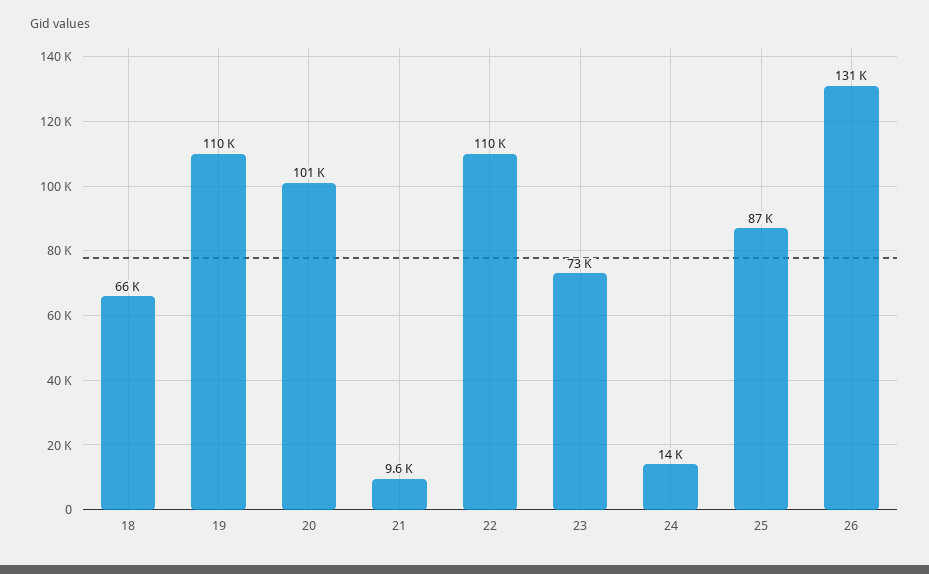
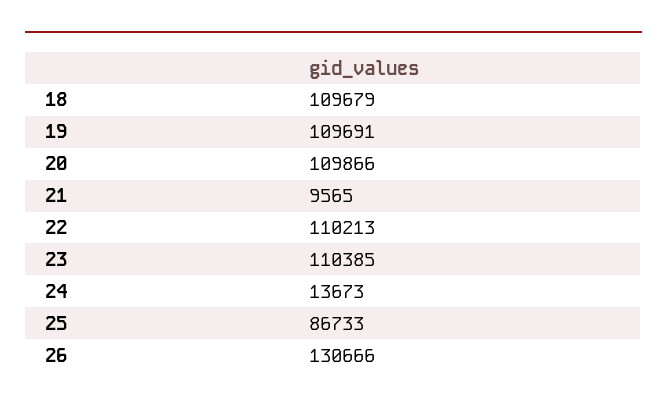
  {
-   "18": 66000,
+   "18": 109679,
    "19": 109691,
-   "20": 101000,
+   "20": 109866,
    "21": 9565,
    "22": 110213,
-   "23": 73000,
+   "23": 110385,
    "24": 13673,
    "25": 86733,
    "26": 130666
  }

